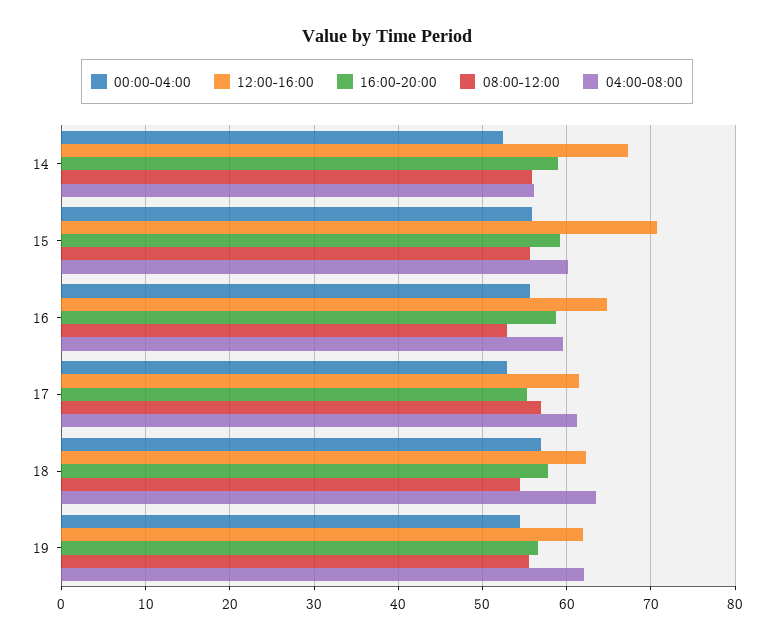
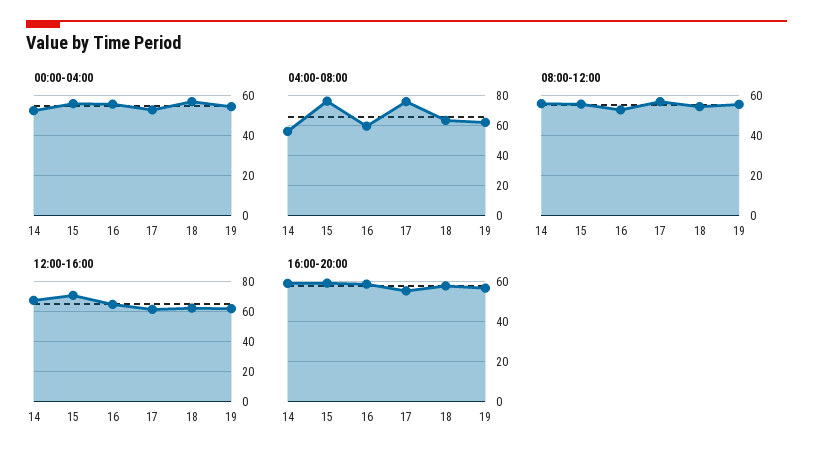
  {
    "00:00-04:00": {
      "14": 52,
      "15": 56,
      "16": 56,
      "17": 53,
      "18": 57,
      "19": 54
    },
    "12:00-16:00": {
      "14": 67,
      "15": 71,
      "16": 65,
      "17": 62,
      "18": 62,
      "19": 62
    },
    "16:00-20:00": {
      "14": 59,
      "15": 59,
      "16": 59,
      "17": 55,
      "18": 58,
      "19": 57
    },
    "08:00-12:00": {
      "14": 56,
      "15": 56,
      "16": 53,
      "17": 57,
      "18": 54,
      "19": 56
    },
    "04:00-08:00": {
      "14": 56,
-     "15": 60,
+     "15": 75,
      "16": 60,
-     "17": 61,
+     "17": 75,
      "18": 63,
      "19": 62
    }
  }

